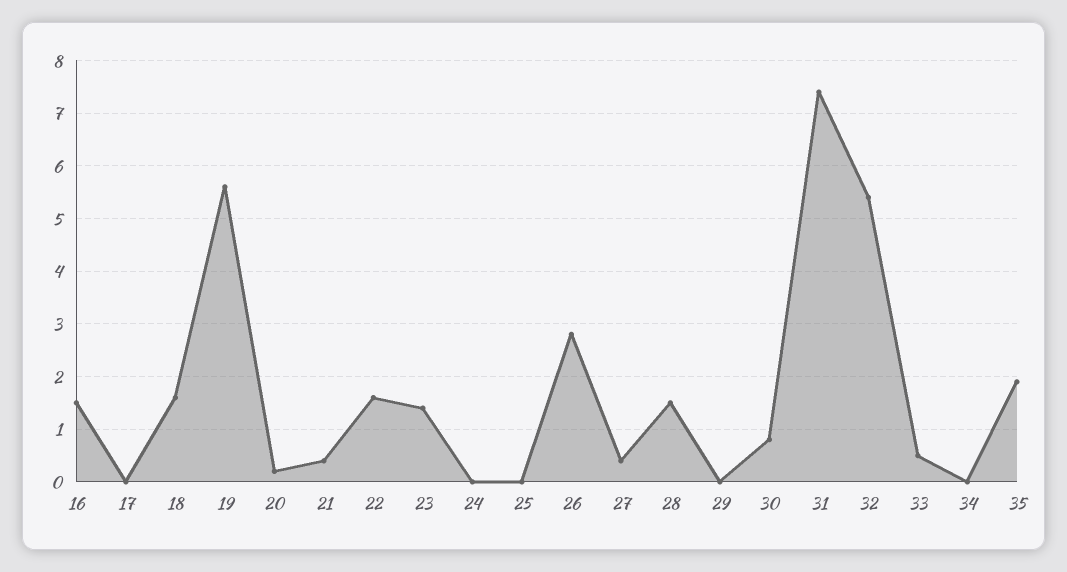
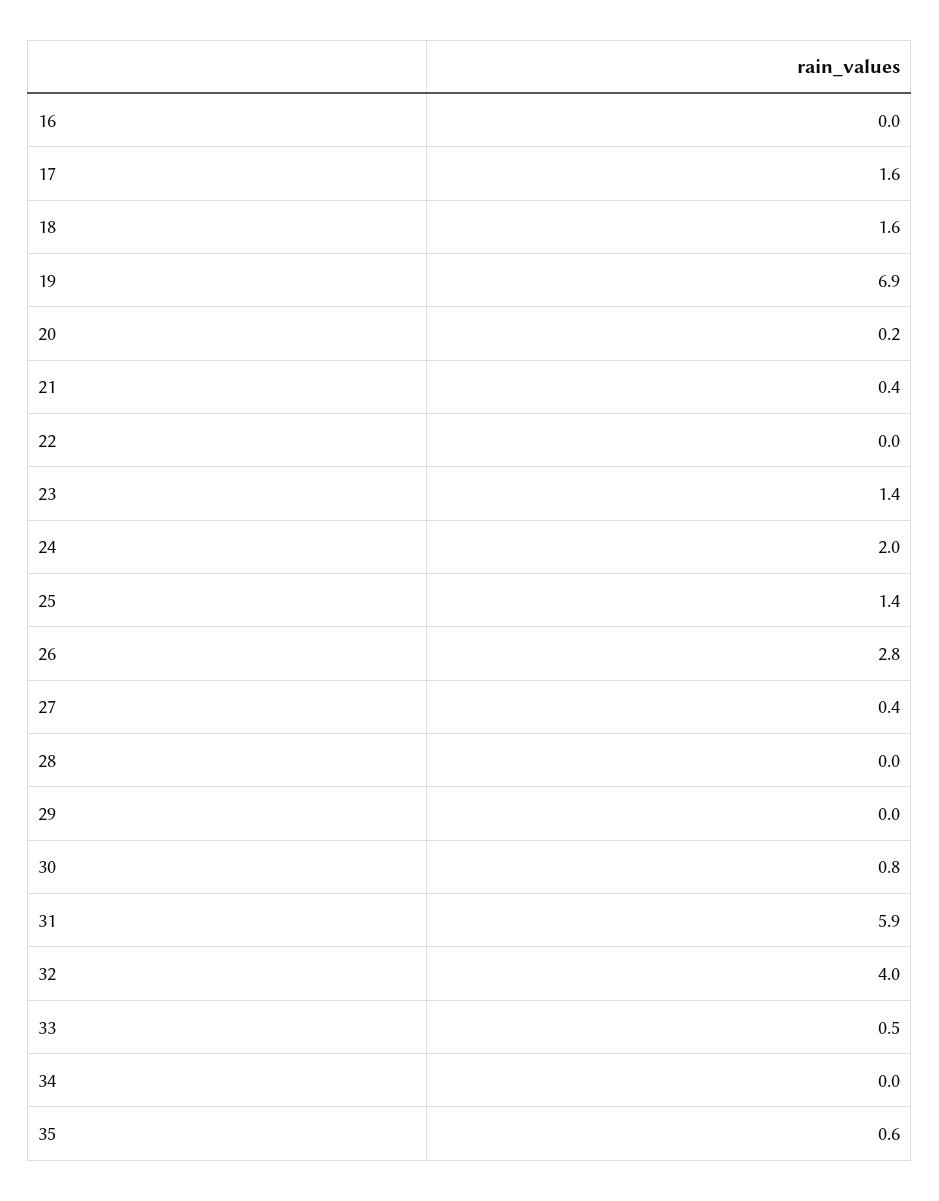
  {
-   "16": 1.5,
+   "16": 0,
-   "17": 0,
+   "17": 1.6,
    "18": 1.6,
-   "19": 5.5,
+   "19": 6.9,
    "20": 0.2,
    "21": 0.4,
-   "22": 1.5,
+   "22": 0,
    "23": 1.4,
-   "24": 0,
+   "24": 2,
-   "25": 0,
+   "25": 1.4,
    "26": 2.8,
    "27": 0.4,
-   "28": 1.5,
+   "28": 0,
    "29": 0,
    "30": 0.8,
-   "31": 7.5,
+   "31": 5.9,
-   "32": 5.5,
+   "32": 4,
    "33": 0.5,
    "34": 0,
-   "35": 2
+   "35": 0.6
  }

